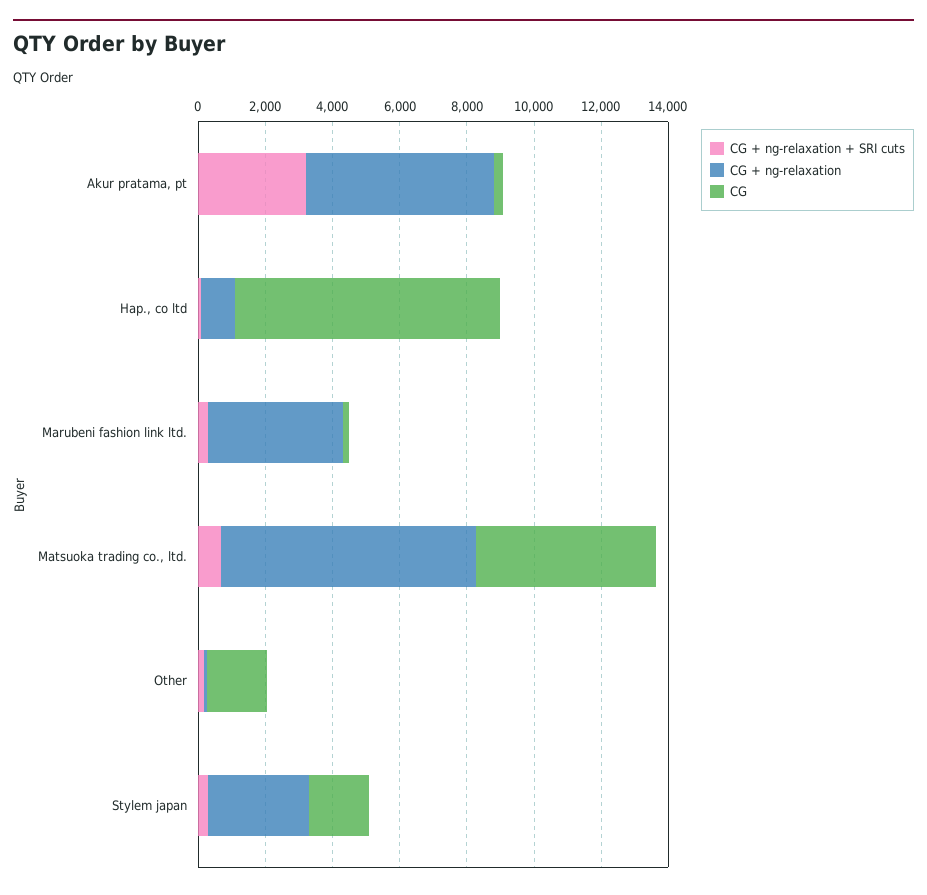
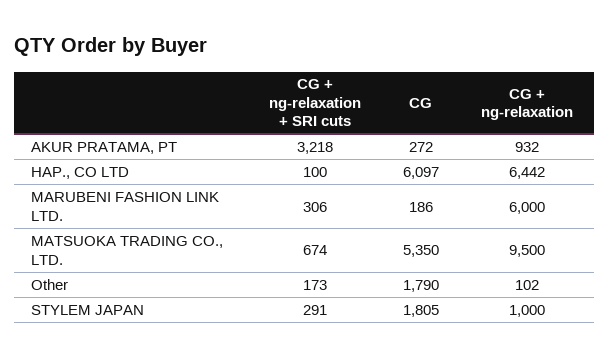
  {
    "CG + ng-relaxation + SRI cuts": {
      "Akur pratama, pt": 3218,
      "Hap., co ltd": 100,
      "Marubeni fashion link ltd.": 306,
      "Matsuoka trading co., ltd.": 674,
      "Other": 173,
      "Stylem japan": 291
    },
    "CG + ng-relaxation": {
-     "Akur pratama, pt": 5500,
+     "Akur pratama, pt": 932,
-     "Hap., co ltd": 1000,
+     "Hap., co ltd": 6442,
-     "Marubeni fashion link ltd.": 4000,
+     "Marubeni fashion link ltd.": 6000,
-     "Matsuoka trading co., ltd.": 7500,
+     "Matsuoka trading co., ltd.": 9500,
      "Other": 102,
-     "Stylem japan": 3000
+     "Stylem japan": 1000
    },
    "CG": {
      "Akur pratama, pt": 272,
-     "Hap., co ltd": 8000,
+     "Hap., co ltd": 6097,
      "Marubeni fashion link ltd.": 186,
      "Matsuoka trading co., ltd.": 5350,
      "Other": 1790,
      "Stylem japan": 1805
    }
  }

